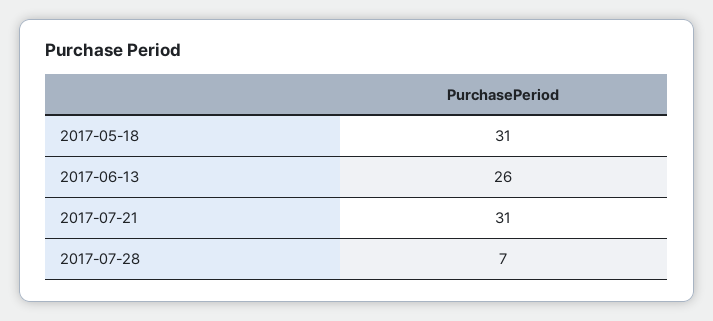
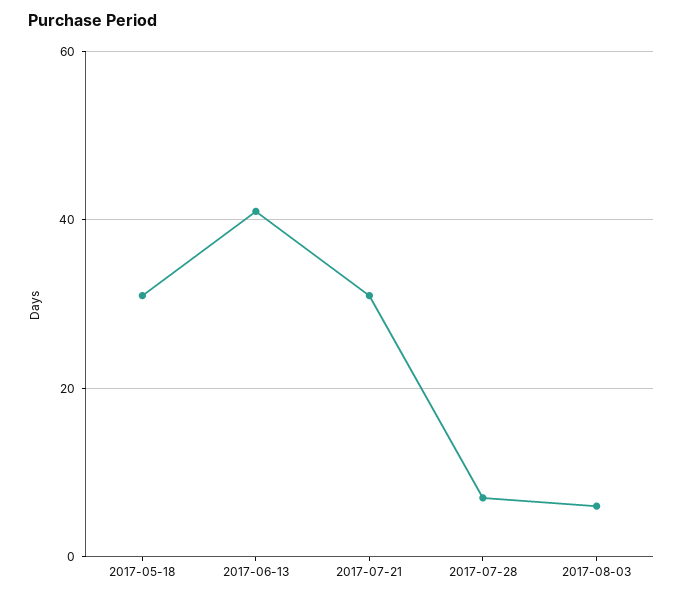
  {
    "2017-05-18": 31,
-   "2017-06-13": 26,
+   "2017-06-13": 40,
    "2017-07-21": 31,
-   "2017-07-28": 7
+   "2017-07-28": 7,
+   "2017-08-03": 5
  }

